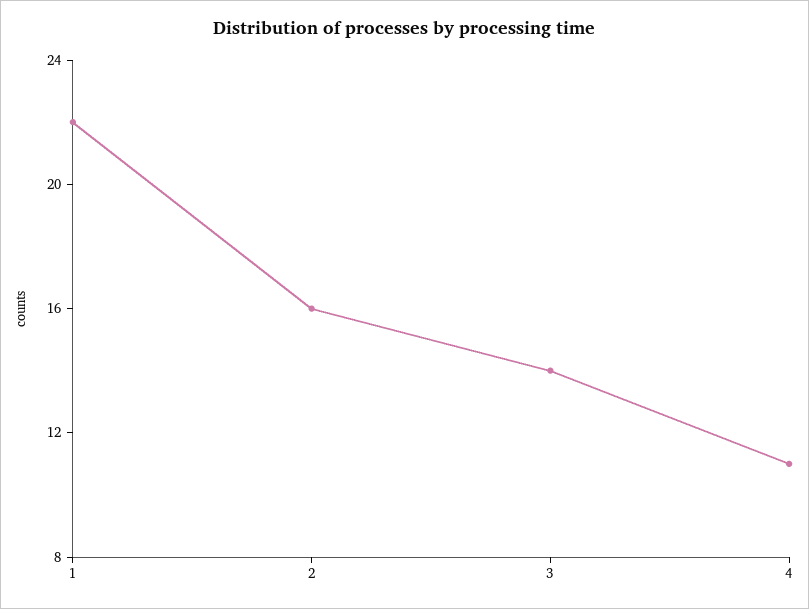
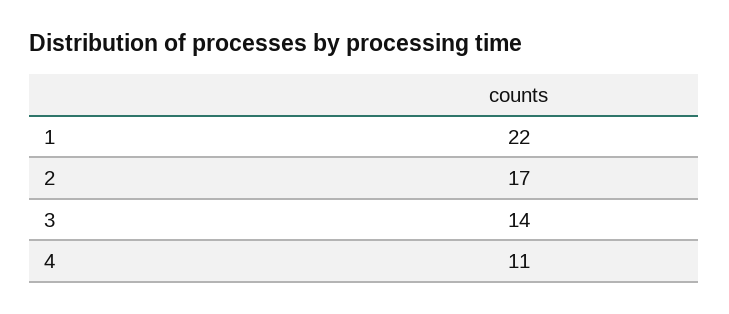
  {
    "1": 22,
-   "2": 16,
+   "2": 17,
    "3": 14,
    "4": 11
  }

